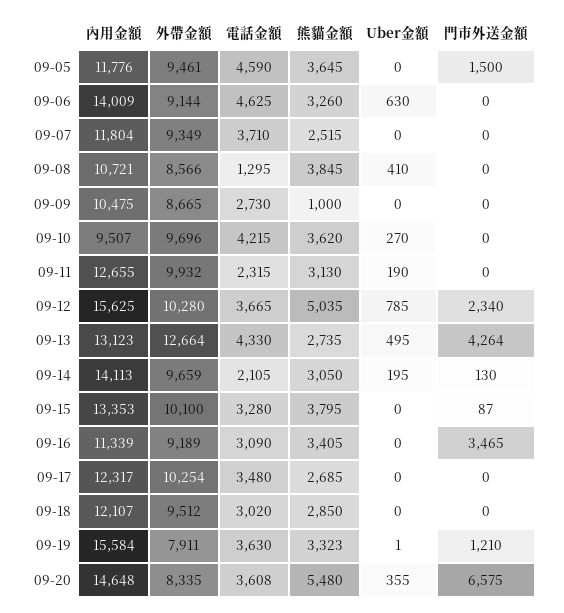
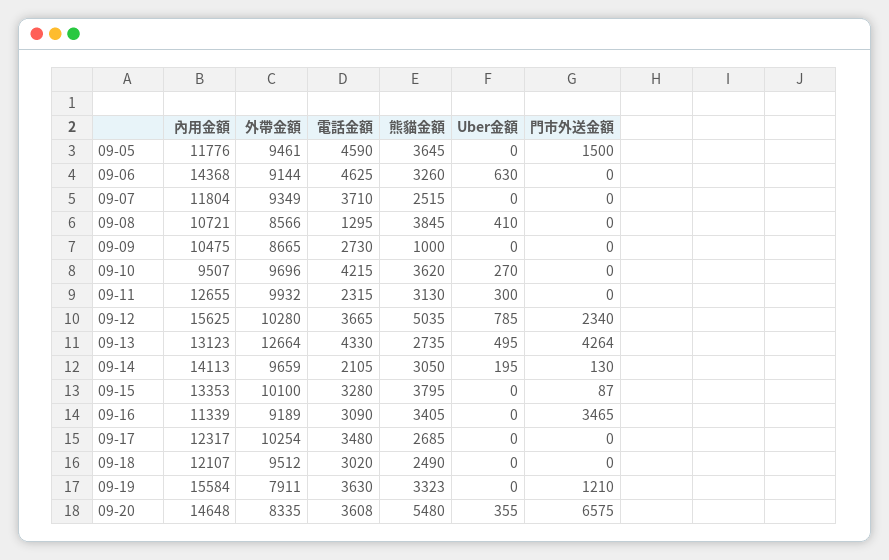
  {
    "內用金額": {
      "09-05": 11776,
-     "09-06": 14009,
+     "09-06": 14368,
      "09-07": 11804,
      "09-08": 10721,
      "09-09": 10475,
      "09-10": 9507,
      "09-11": 12655,
      "09-12": 15625,
      "09-13": 13123,
      "09-14": 14113,
      "09-15": 13353,
      "09-16": 11339,
      "09-17": 12317,
      "09-18": 12107,
      "09-19": 15584,
      "09-20": 14648
    },
    "外帶金額": {
      "09-05": 9461,
      "09-06": 9144,
      "09-07": 9349,
      "09-08": 8566,
      "09-09": 8665,
      "09-10": 9696,
      "09-11": 9932,
      "09-12": 10280,
      "09-13": 12664,
      "09-14": 9659,
      "09-15": 10100,
      "09-16": 9189,
      "09-17": 10254,
      "09-18": 9512,
      "09-19": 7911,
      "09-20": 8335
    },
    "電話金額": {
      "09-05": 4590,
      "09-06": 4625,
      "09-07": 3710,
      "09-08": 1295,
      "09-09": 2730,
      "09-10": 4215,
      "09-11": 2315,
      "09-12": 3665,
      "09-13": 4330,
      "09-14": 2105,
      "09-15": 3280,
      "09-16": 3090,
      "09-17": 3480,
      "09-18": 3020,
      "09-19": 3630,
      "09-20": 3608
    },
    "熊貓金額": {
      "09-05": 3645,
      "09-06": 3260,
      "09-07": 2515,
      "09-08": 3845,
      "09-09": 1000,
      "09-10": 3620,
      "09-11": 3130,
      "09-12": 5035,
      "09-13": 2735,
      "09-14": 3050,
      "09-15": 3795,
      "09-16": 3405,
      "09-17": 2685,
-     "09-18": 2850,
+     "09-18": 2490,
      "09-19": 3323,
      "09-20": 5480
    },
    "Uber金額": {
      "09-05": 0,
      "09-06": 630,
      "09-07": 0,
      "09-08": 410,
      "09-09": 0,
      "09-10": 270,
-     "09-11": 190,
+     "09-11": 300,
      "09-12": 785,
      "09-13": 495,
      "09-14": 195,
      "09-15": 0,
      "09-16": 0,
      "09-17": 0,
      "09-18": 0,
-     "09-19": 1,
+     "09-19": 0,
      "09-20": 355
    },
    "門市外送金額": {
      "09-05": 1500,
      "09-06": 0,
      "09-07": 0,
      "09-08": 0,
      "09-09": 0,
      "09-10": 0,
      "09-11": 0,
      "09-12": 2340,
      "09-13": 4264,
      "09-14": 130,
      "09-15": 87,
      "09-16": 3465,
      "09-17": 0,
      "09-18": 0,
      "09-19": 1210,
      "09-20": 6575
    }
  }

